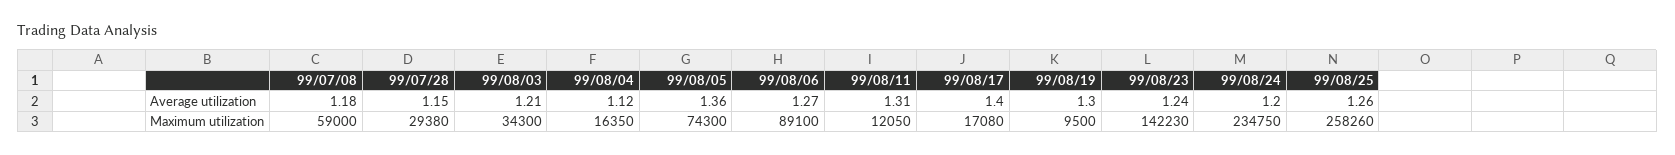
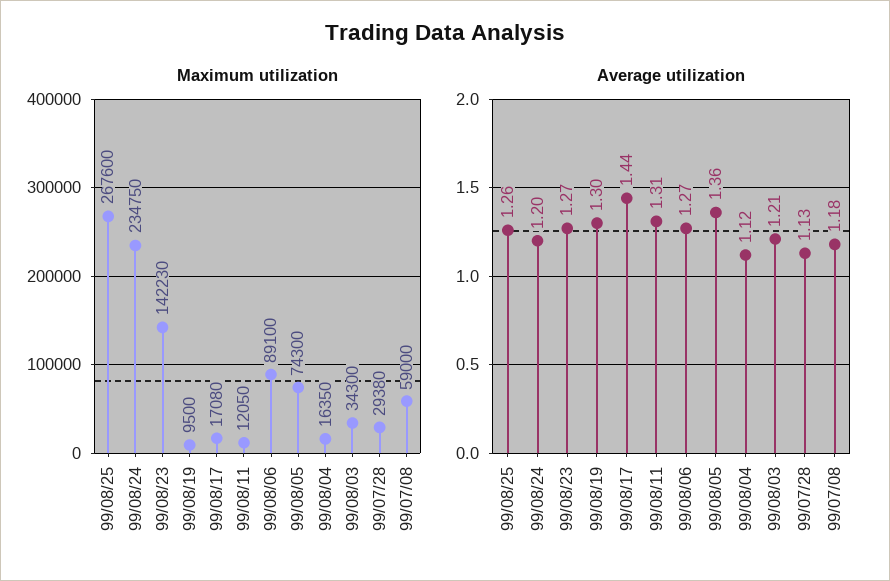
  {
    "Average utilization": {
      "99/07/08": 1.18,
-     "99/07/28": 1.15,
+     "99/07/28": 1.13,
      "99/08/03": 1.21,
      "99/08/04": 1.12,
      "99/08/05": 1.36,
      "99/08/06": 1.27,
      "99/08/11": 1.31,
-     "99/08/17": 1.4,
+     "99/08/17": 1.44,
      "99/08/19": 1.3,
-     "99/08/23": 1.24,
+     "99/08/23": 1.27,
      "99/08/24": 1.2,
      "99/08/25": 1.26
    },
    "Maximum utilization": {
      "99/07/08": 59000,
      "99/07/28": 29380,
      "99/08/03": 34300,
      "99/08/04": 16350,
      "99/08/05": 74300,
      "99/08/06": 89100,
      "99/08/11": 12050,
      "99/08/17": 17080,
      "99/08/19": 9500,
      "99/08/23": 142230,
      "99/08/24": 234750,
-     "99/08/25": 258260
+     "99/08/25": 267600
    }
  }

